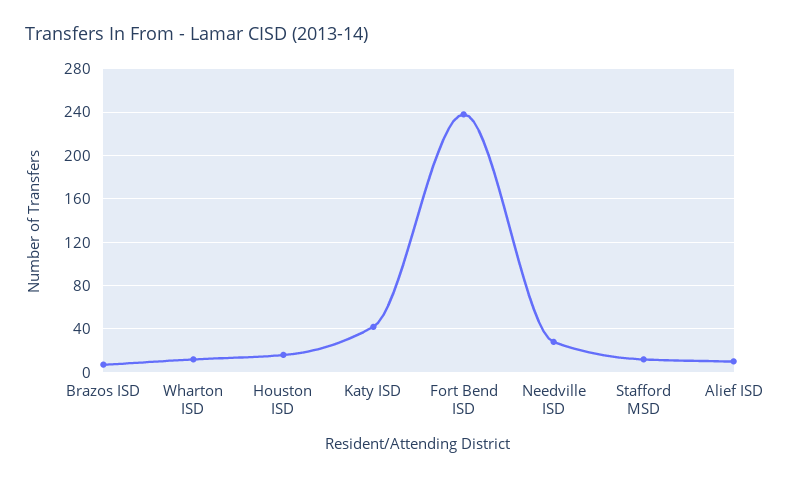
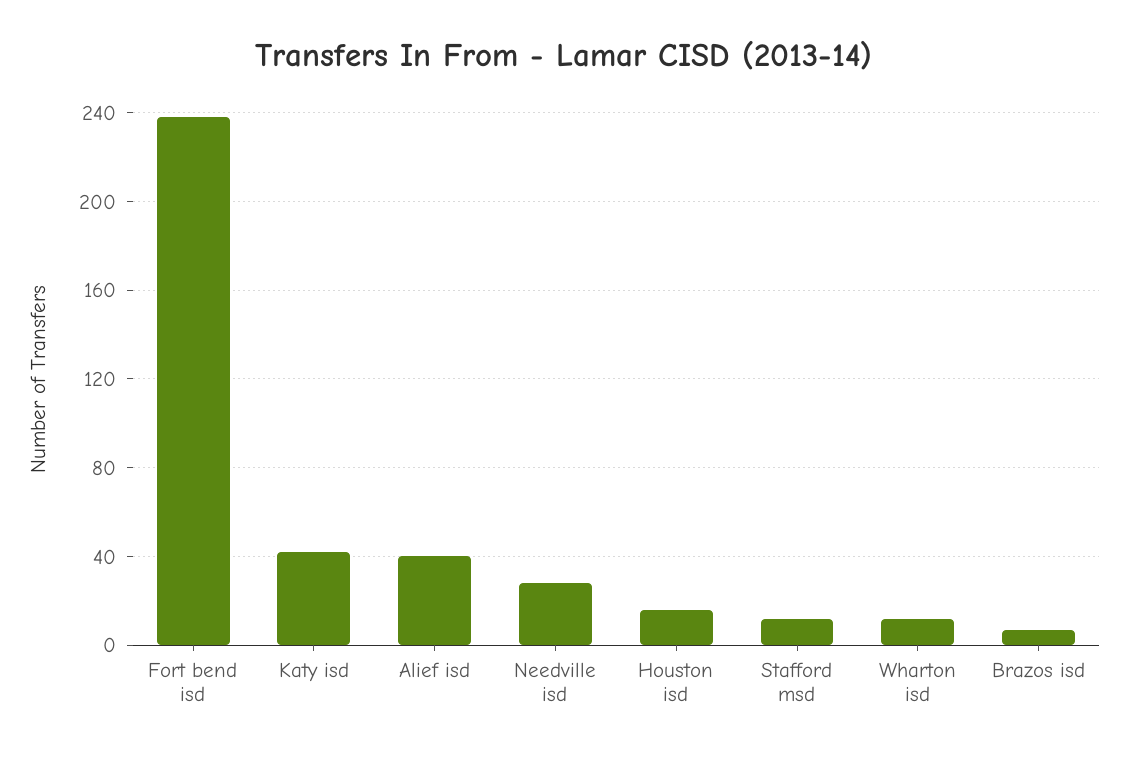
  {
    "Brazos ISD": 5,
    "Wharton ISD": 10,
    "Houston ISD": 15,
    "Katy ISD": 40,
    "Fort Bend ISD": 240,
    "Needville ISD": 30,
    "Stafford MSD": 10,
-   "Alief ISD": 10
+   "Alief ISD": 40
  }

